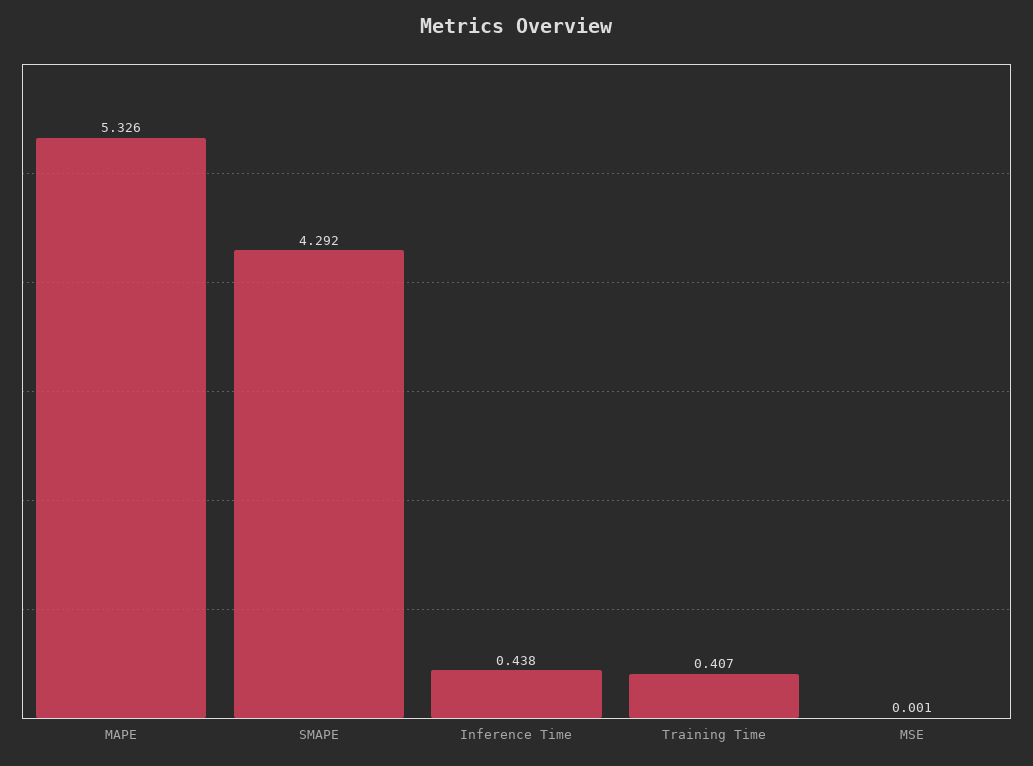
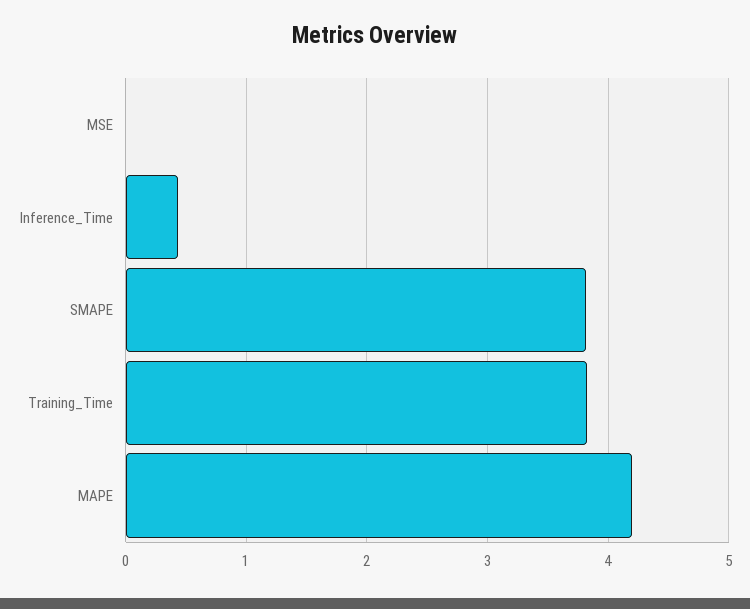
  {
-   "MAPE": 5.326,
+   "MAPE": 4.2,
-   "SMAPE": 4.292,
+   "SMAPE": 3.8,
    "Inference Time": 0.438,
-   "Training Time": 0.407,
+   "Training Time": 3.8,
    "MSE": 0.001
  }

